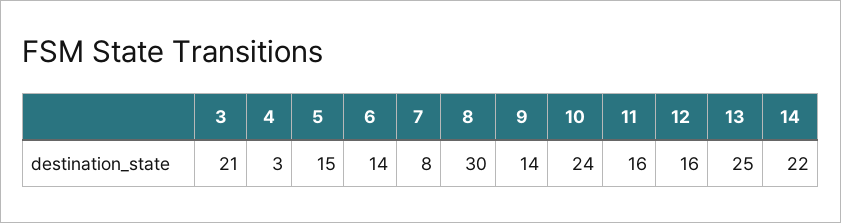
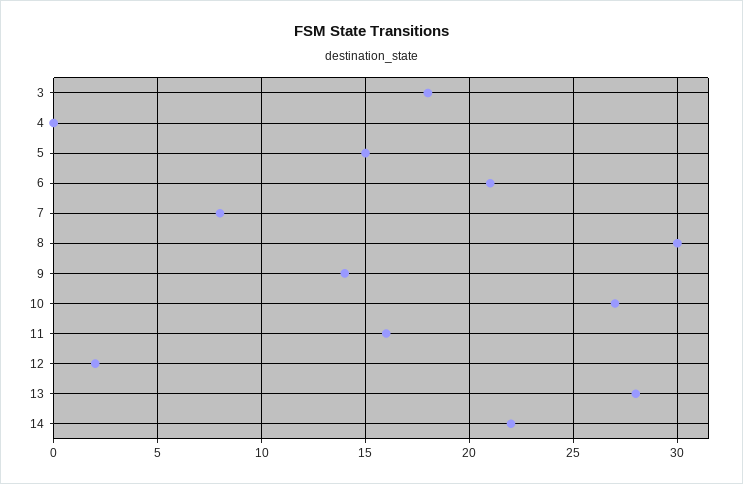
  {
-   "3": 21,
+   "3": 18,
-   "4": 3,
+   "4": 0,
    "5": 15,
-   "6": 14,
+   "6": 21,
    "7": 8,
    "8": 30,
    "9": 14,
-   "10": 24,
+   "10": 27,
    "11": 16,
-   "12": 16,
+   "12": 2,
-   "13": 25,
+   "13": 28,
    "14": 22
  }

